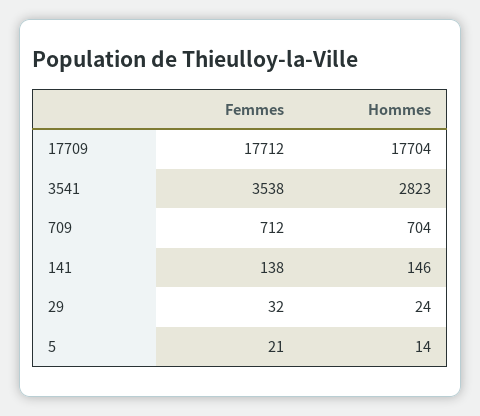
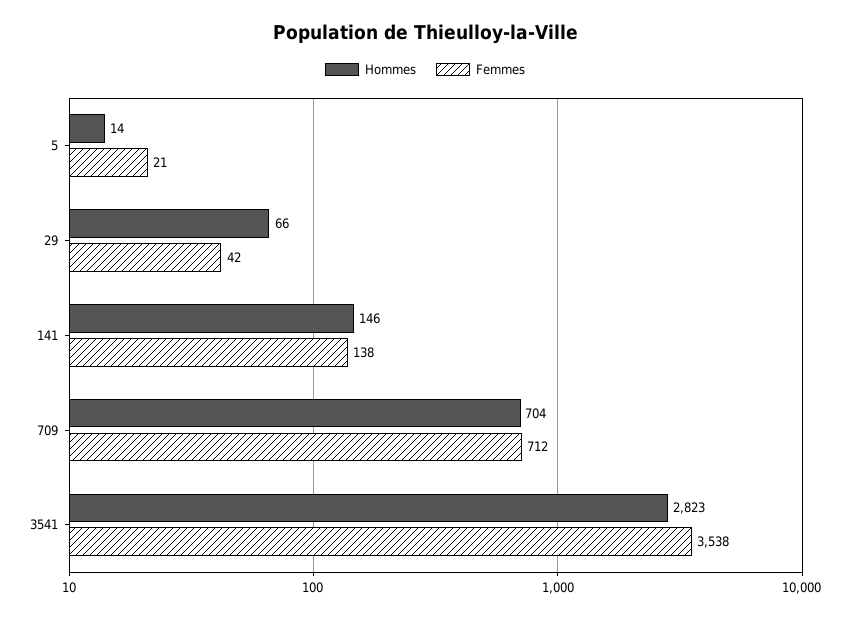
  {
    "Femmes": {
-     "17709": 17712,
      "3541": 3538,
      "709": 712,
      "141": 138,
-     "29": 32,
+     "29": 42,
      "5": 21
    },
    "Hommes": {
-     "17709": 17704,
      "3541": 2823,
      "709": 704,
      "141": 146,
-     "29": 24,
+     "29": 66,
      "5": 14
    }
  }

